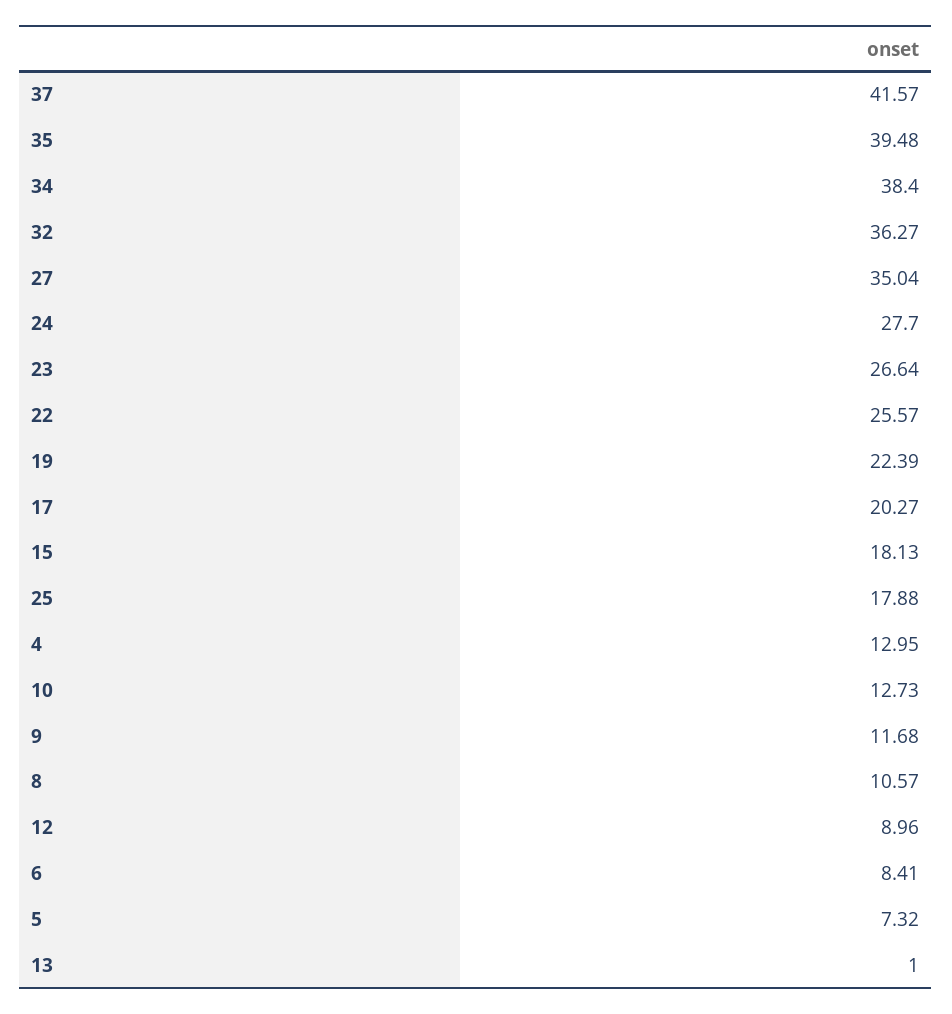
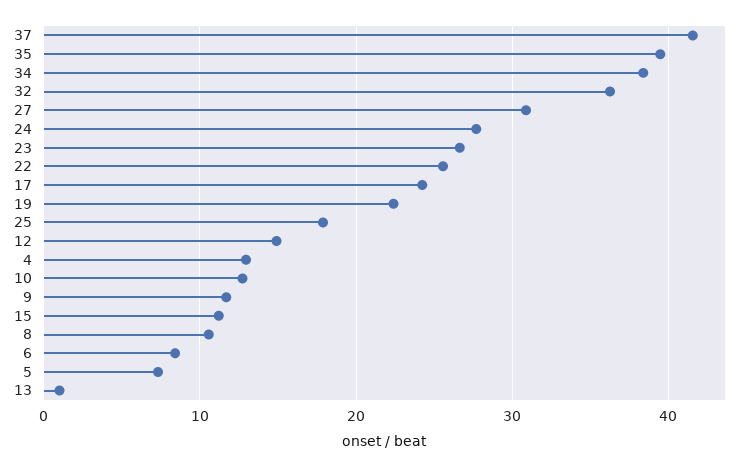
  {
    "37": 41.57,
    "35": 39.48,
    "34": 38.4,
    "32": 36.27,
-   "27": 35.04,
+   "27": 31,
    "24": 27.7,
    "23": 26.64,
    "22": 25.57,
    "19": 22.39,
-   "17": 20.27,
+   "17": 24,
-   "15": 18.13,
+   "15": 11,
    "25": 17.88,
    "4": 12.95,
    "10": 12.73,
    "9": 11.68,
    "8": 10.57,
-   "12": 8.96,
+   "12": 15,
    "6": 8.41,
    "5": 7.32,
    "13": 1
  }

